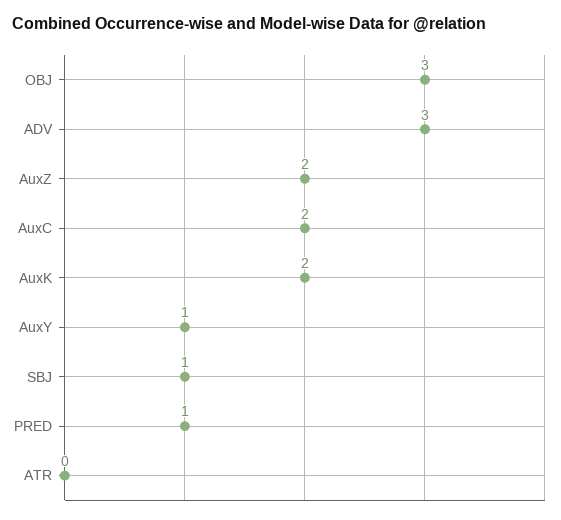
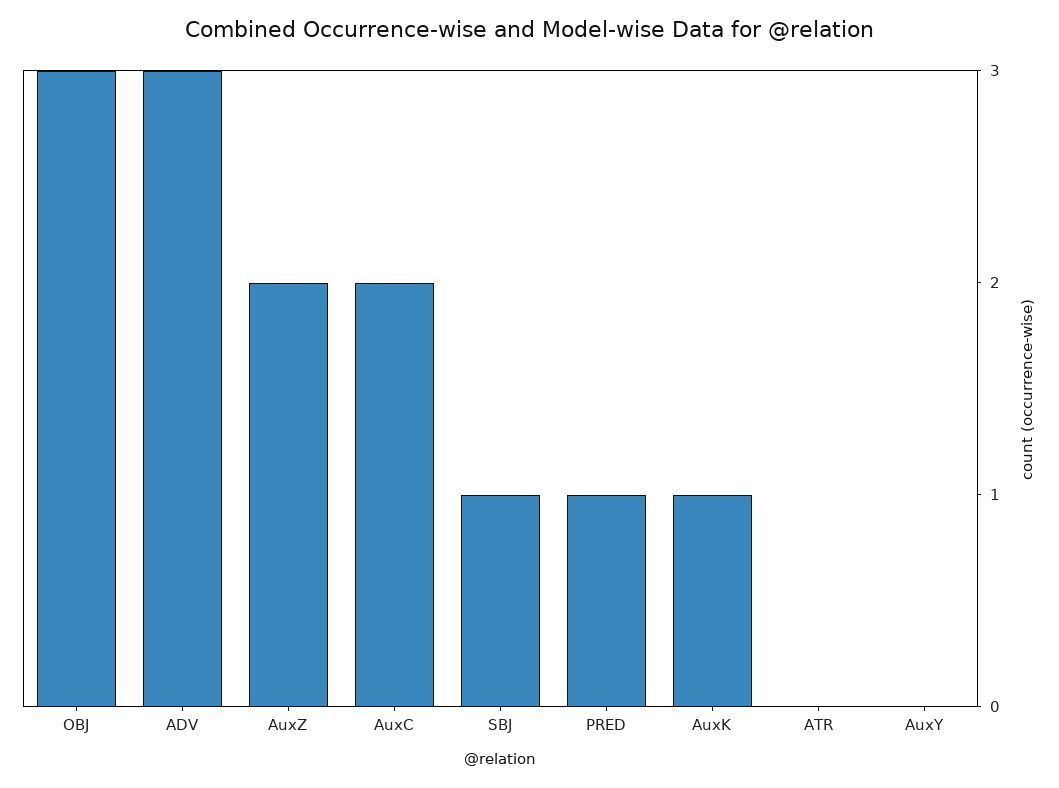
  {
    "OBJ": 3,
    "ADV": 3,
    "AuxZ": 2,
    "AuxC": 2,
-   "AuxK": 2,
+   "AuxK": 1,
-   "AuxY": 1,
+   "AuxY": 0,
    "SBJ": 1,
    "PRED": 1,
    "ATR": 0
  }

